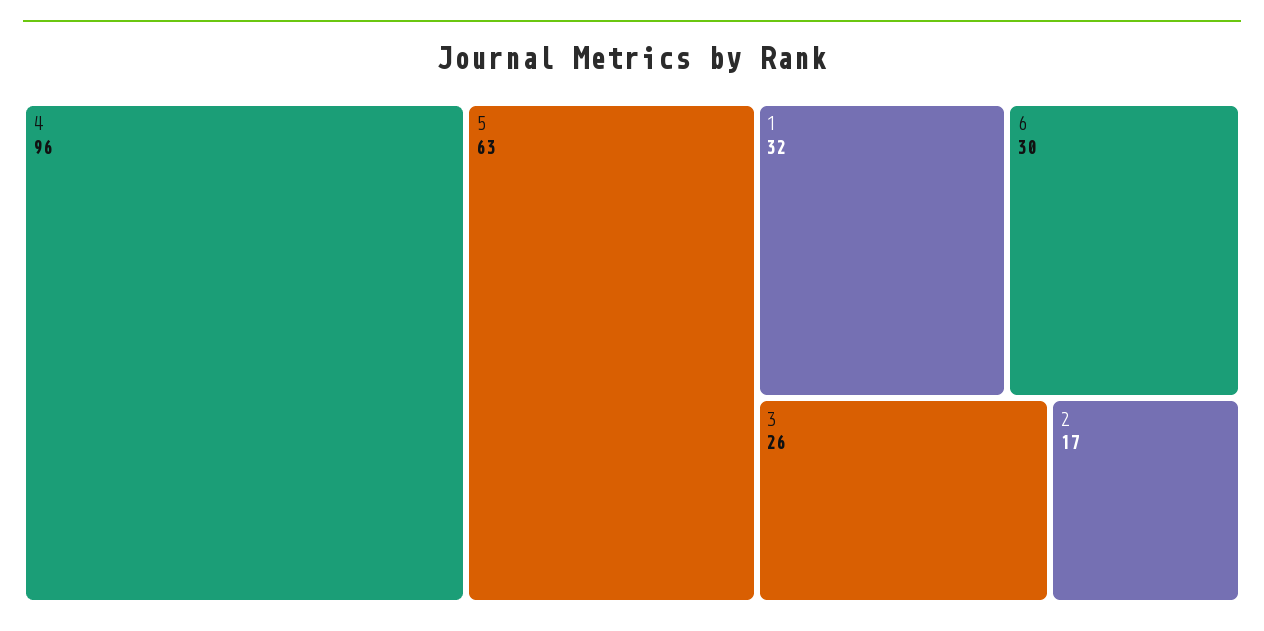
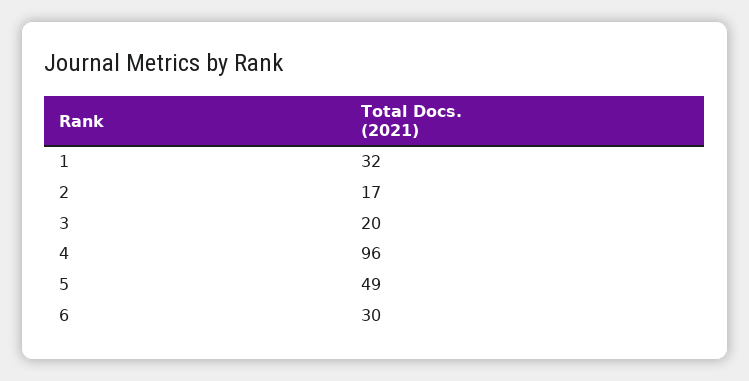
  {
    "4": 96,
-   "5": 63,
+   "5": 49,
    "1": 32,
    "6": 30,
-   "3": 26,
+   "3": 20,
    "2": 17
  }

